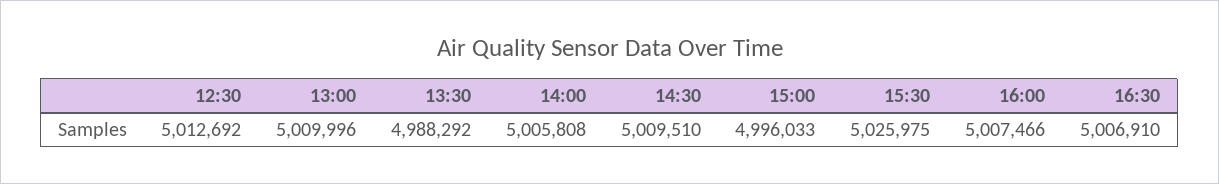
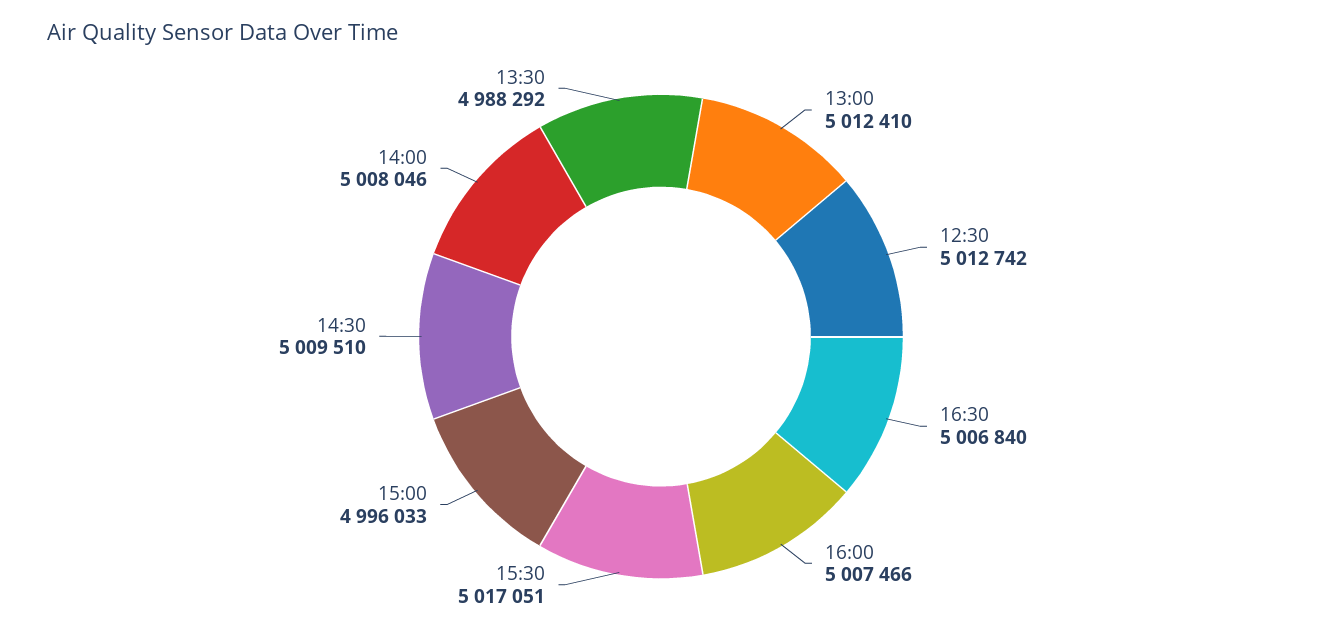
  {
-   "12:30": 5012692,
+   "12:30": 5012742,
-   "13:00": 5009996,
+   "13:00": 5012410,
    "13:30": 4988292,
-   "14:00": 5005808,
+   "14:00": 5008046,
    "14:30": 5009510,
    "15:00": 4996033,
-   "15:30": 5025975,
+   "15:30": 5017051,
    "16:00": 5007466,
-   "16:30": 5006910
+   "16:30": 5006840
  }

